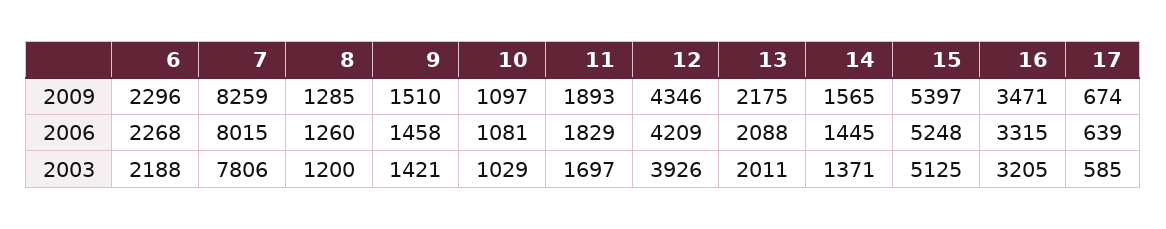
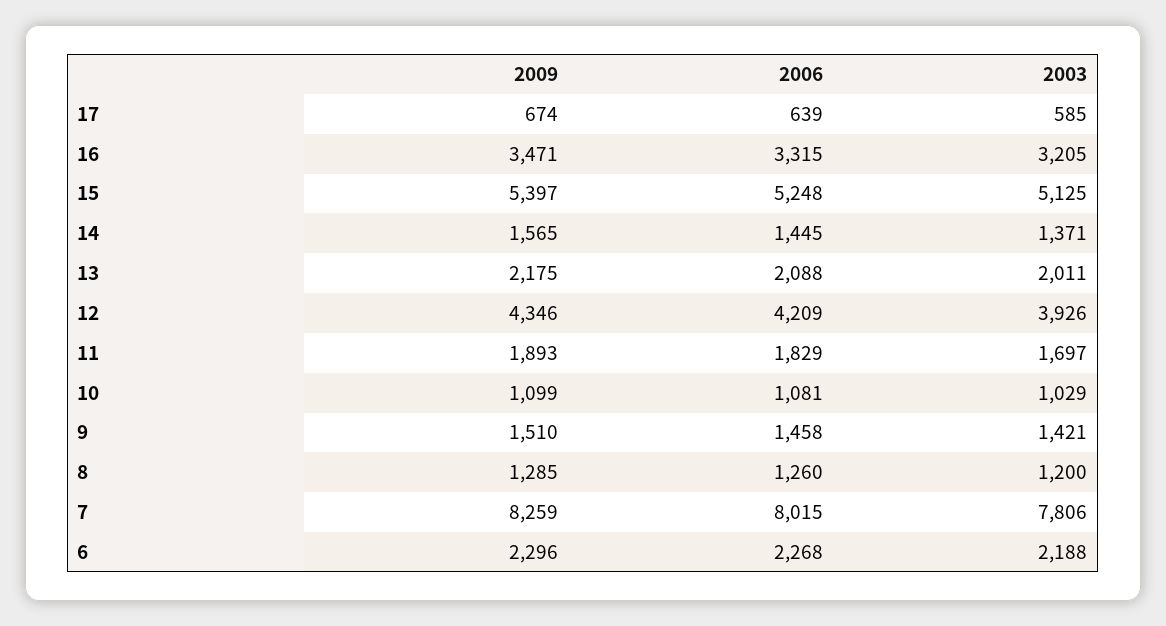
  {
    "6": {
      "2009": 2296,
      "2006": 2268,
      "2003": 2188
    },
    "7": {
      "2009": 8259,
      "2006": 8015,
      "2003": 7806
    },
    "8": {
      "2009": 1285,
      "2006": 1260,
      "2003": 1200
    },
    "9": {
      "2009": 1510,
      "2006": 1458,
      "2003": 1421
    },
    "10": {
-     "2009": 1097,
+     "2009": 1099,
      "2006": 1081,
      "2003": 1029
    },
    "11": {
      "2009": 1893,
      "2006": 1829,
      "2003": 1697
    },
    "12": {
      "2009": 4346,
      "2006": 4209,
      "2003": 3926
    },
    "13": {
      "2009": 2175,
      "2006": 2088,
      "2003": 2011
    },
    "14": {
      "2009": 1565,
      "2006": 1445,
      "2003": 1371
    },
    "15": {
      "2009": 5397,
      "2006": 5248,
      "2003": 5125
    },
    "16": {
      "2009": 3471,
      "2006": 3315,
      "2003": 3205
    },
    "17": {
      "2009": 674,
      "2006": 639,
      "2003": 585
    }
  }

